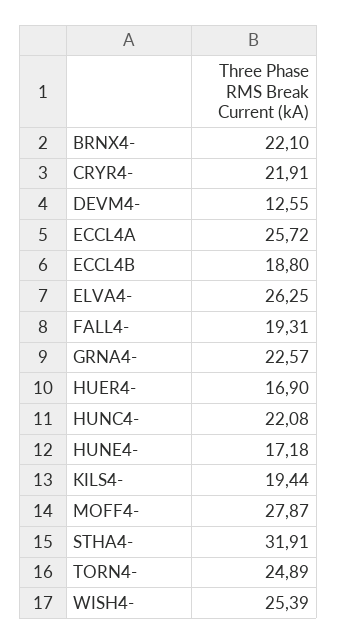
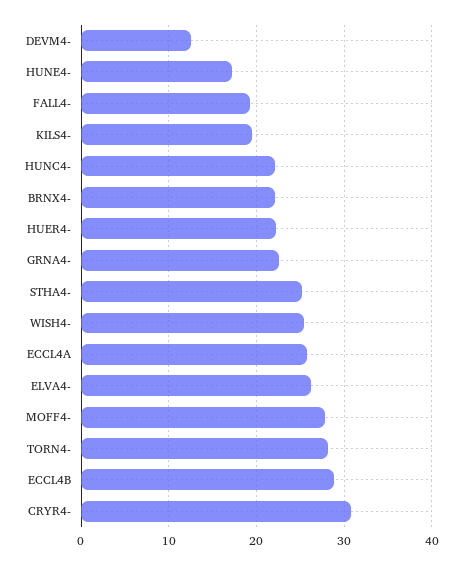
  {
    "BRNX4-": 22.1,
-   "CRYR4-": 21.91,
+   "CRYR4-": 31,
    "DEVM4-": 12.55,
    "ECCL4A": 25.72,
-   "ECCL4B": 18.8,
+   "ECCL4B": 29,
    "ELVA4-": 26.25,
    "FALL4-": 19.31,
    "GRNA4-": 22.57,
-   "HUER4-": 16.9,
+   "HUER4-": 22,
    "HUNC4-": 22.08,
    "HUNE4-": 17.18,
    "KILS4-": 19.44,
    "MOFF4-": 27.87,
-   "STHA4-": 31.91,
+   "STHA4-": 25,
-   "TORN4-": 24.89,
+   "TORN4-": 28,
    "WISH4-": 25.39
  }

